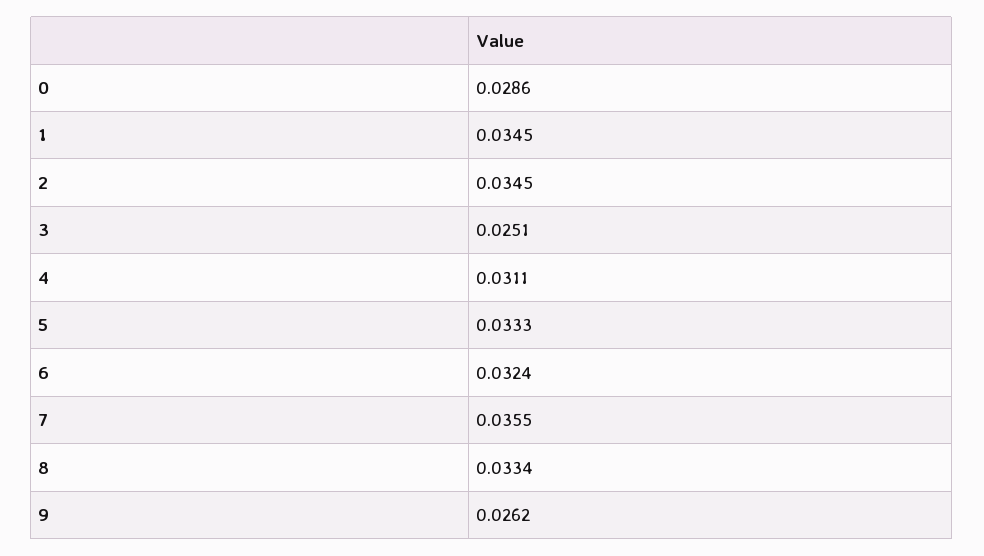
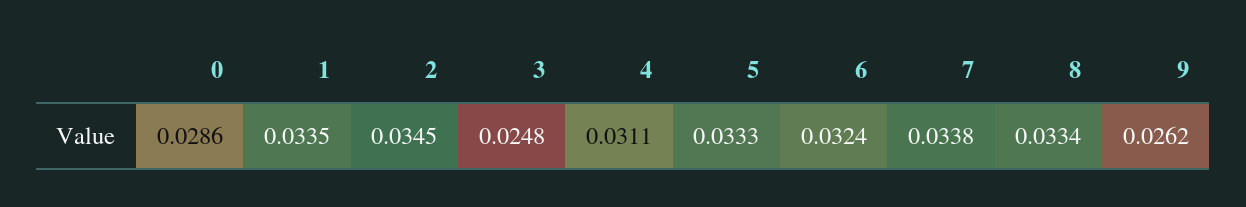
  {
    "0": 0.0286,
-   "1": 0.0345,
+   "1": 0.0335,
    "2": 0.0345,
-   "3": 0.0251,
+   "3": 0.0248,
    "4": 0.0311,
    "5": 0.0333,
    "6": 0.0324,
-   "7": 0.0355,
+   "7": 0.0338,
    "8": 0.0334,
    "9": 0.0262
  }

